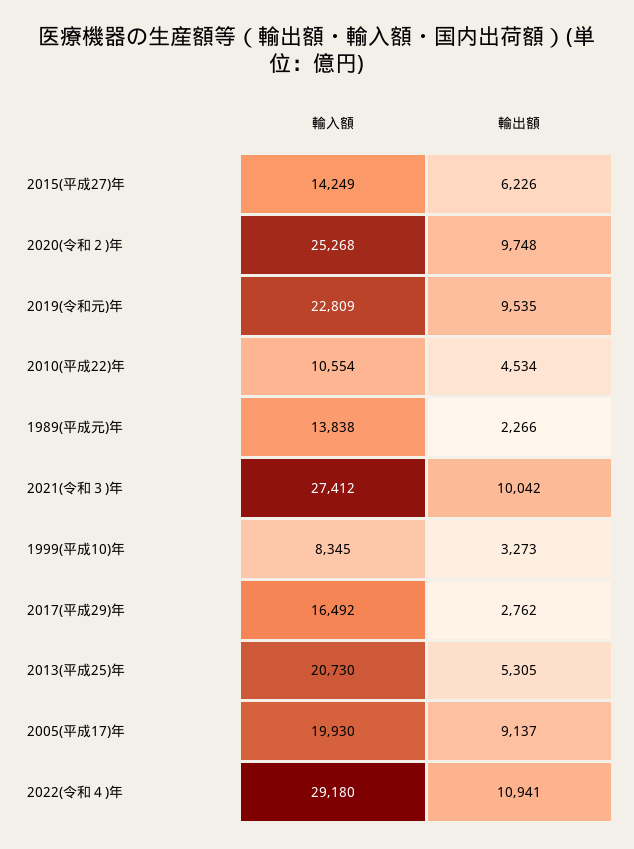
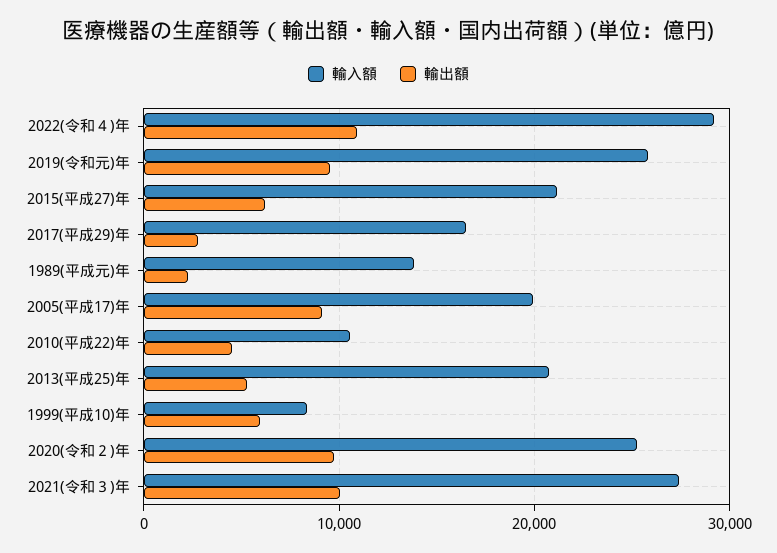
  {
    "輸入額": {
-     "2015(平成27)年": 14249,
+     "2015(平成27)年": 21000,
      "2020(令和２)年": 25268,
-     "2019(令和元)年": 22809,
+     "2019(令和元)年": 26000,
      "2010(平成22)年": 10554,
      "1989(平成元)年": 13838,
      "2021(令和３)年": 27412,
      "1999(平成10)年": 8345,
      "2017(平成29)年": 16492,
      "2013(平成25)年": 20730,
      "2005(平成17)年": 19930,
      "2022(令和４)年": 29180
    },
    "輸出額": {
      "2015(平成27)年": 6226,
      "2020(令和２)年": 9748,
      "2019(令和元)年": 9535,
      "2010(平成22)年": 4534,
      "1989(平成元)年": 2266,
      "2021(令和３)年": 10042,
-     "1999(平成10)年": 3273,
+     "1999(平成10)年": 6000,
      "2017(平成29)年": 2762,
      "2013(平成25)年": 5305,
      "2005(平成17)年": 9137,
      "2022(令和４)年": 10941
    }
  }

